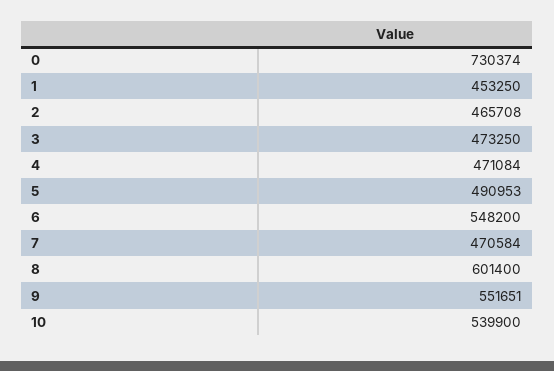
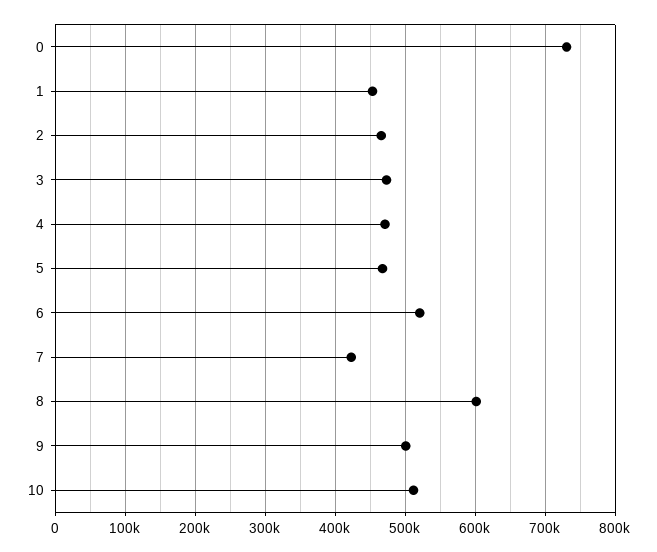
  {
    "0": 730374,
    "1": 453250,
    "2": 465708,
    "3": 473250,
    "4": 471084,
-   "5": 490953,
+   "5": 470000,
-   "6": 548200,
+   "6": 520000,
-   "7": 470584,
+   "7": 420000,
    "8": 601400,
-   "9": 551651,
+   "9": 500000,
-   "10": 539900
+   "10": 510000
  }

